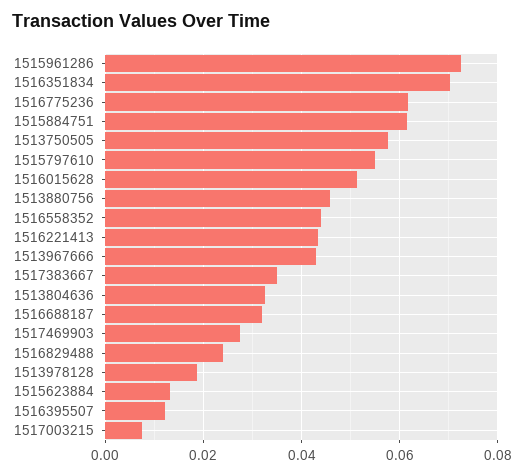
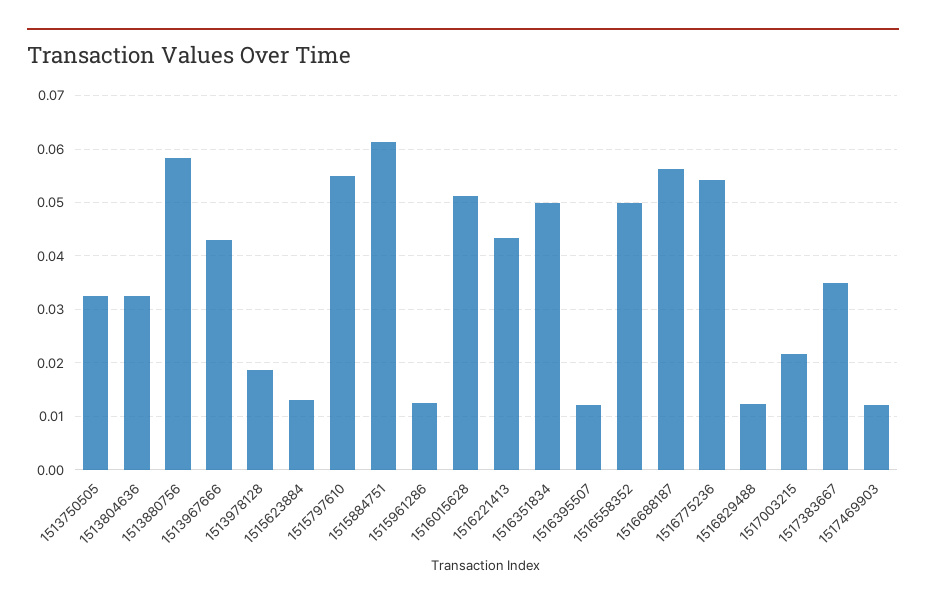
  {
-   "1515961286": 0.072,
+   "1515961286": 0.012,
-   "1516351834": 0.07,
+   "1516351834": 0.05,
-   "1516775236": 0.062,
+   "1516775236": 0.054,
    "1515884751": 0.062,
-   "1513750505": 0.058,
+   "1513750505": 0.032,
    "1515797610": 0.056,
    "1516015628": 0.052,
-   "1513880756": 0.046,
+   "1513880756": 0.058,
-   "1516558352": 0.044,
+   "1516558352": 0.05,
    "1516221413": 0.044,
    "1513967666": 0.044,
    "1517383667": 0.036,
    "1513804636": 0.032,
-   "1516688187": 0.032,
+   "1516688187": 0.056,
-   "1517469903": 0.028,
+   "1517469903": 0.012,
-   "1516829488": 0.024,
+   "1516829488": 0.012,
    "1513978128": 0.018,
    "1515623884": 0.014,
    "1516395507": 0.012,
-   "1517003215": 0.008
+   "1517003215": 0.022
  }

